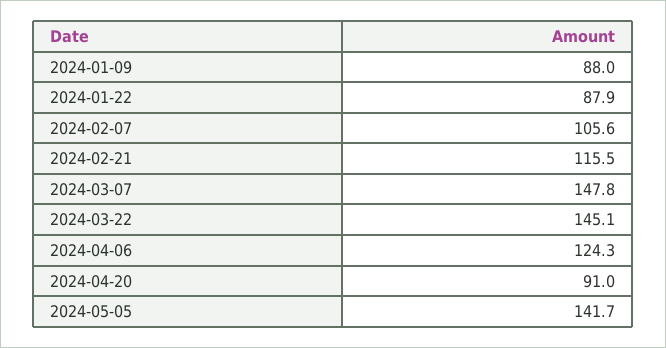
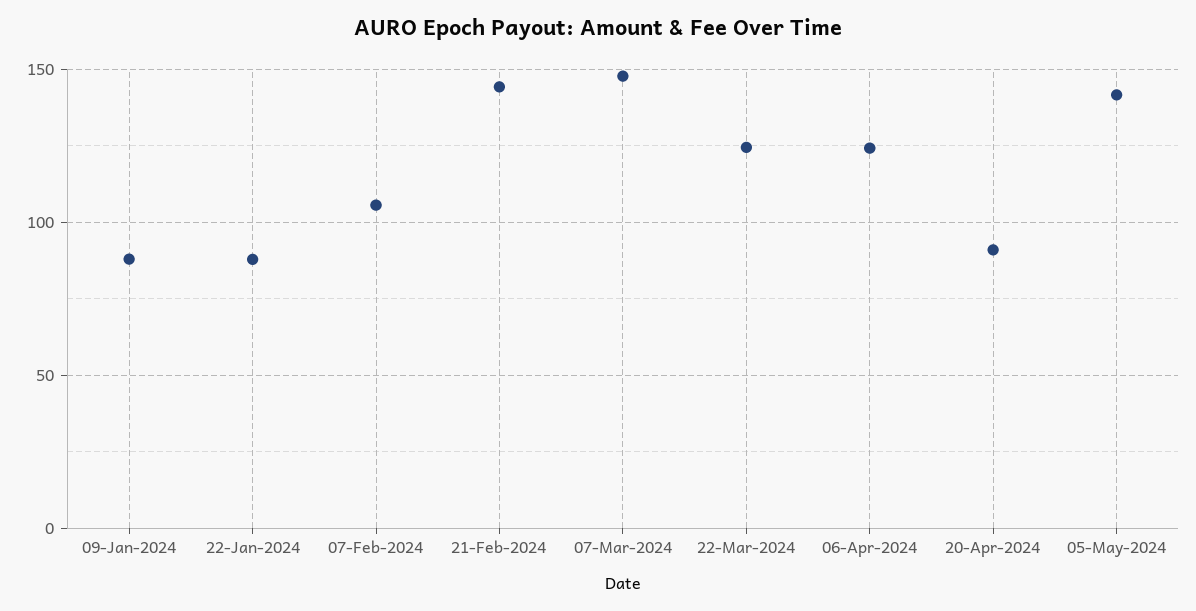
  {
    "2024-01-09": 88,
    "2024-01-22": 87.9,
    "2024-02-07": 105.6,
-   "2024-02-21": 115.5,
+   "2024-02-21": 145,
    "2024-03-07": 147.8,
-   "2024-03-22": 145.1,
+   "2024-03-22": 125,
    "2024-04-06": 124.3,
    "2024-04-20": 91,
    "2024-05-05": 141.7
  }

